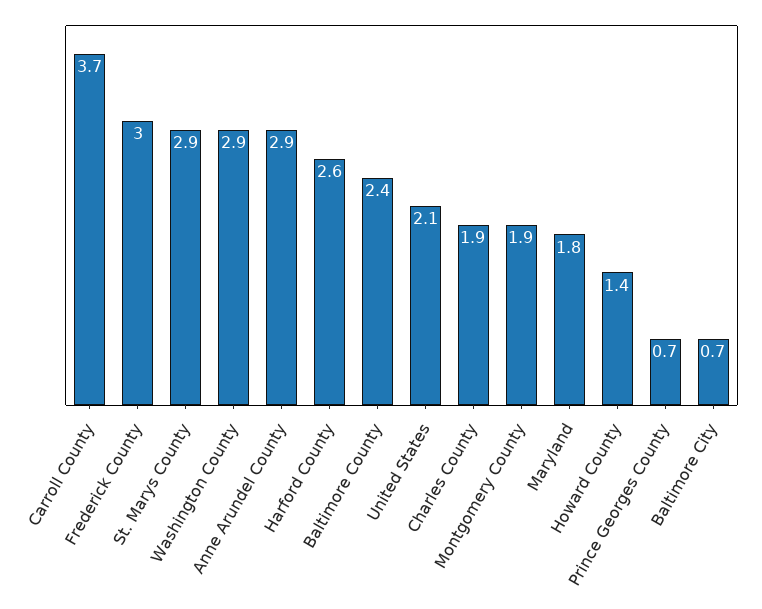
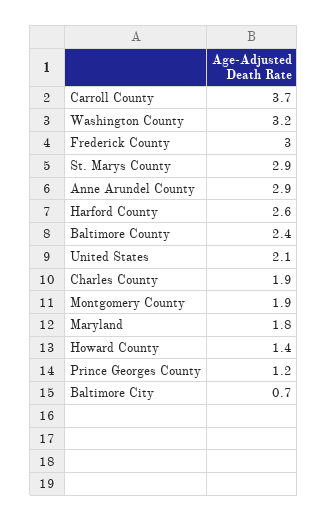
  {
    "Carroll County": 3.7,
    "Frederick County": 3,
    "St. Marys County": 2.9,
-   "Washington County": 2.9,
+   "Washington County": 3.2,
    "Anne Arundel County": 2.9,
    "Harford County": 2.6,
    "Baltimore County": 2.4,
    "United States": 2.1,
    "Charles County": 1.9,
    "Montgomery County": 1.9,
    "Maryland": 1.8,
    "Howard County": 1.4,
-   "Prince Georges County": 0.7,
+   "Prince Georges County": 1.2,
    "Baltimore City": 0.7
  }

